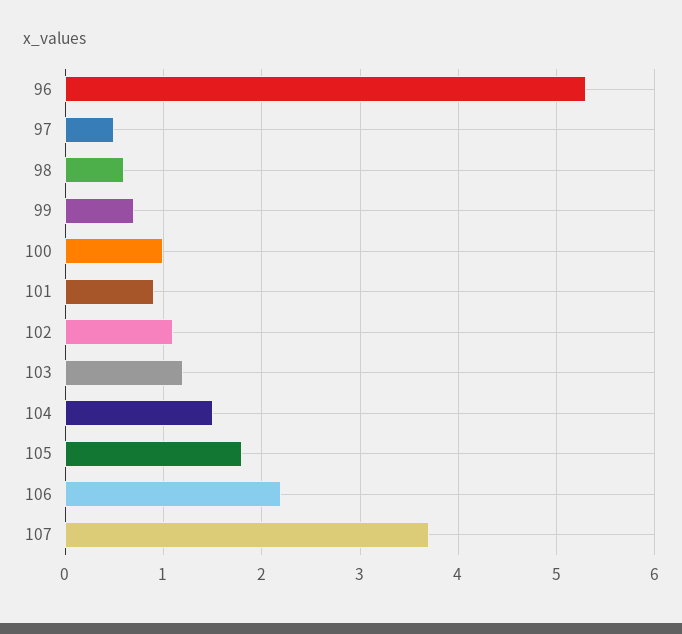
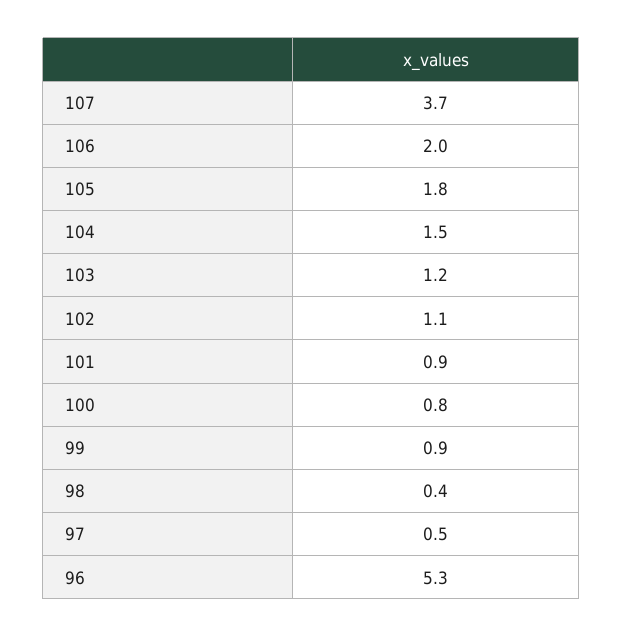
  {
    "96": 5.3,
    "97": 0.5,
-   "98": 0.6,
+   "98": 0.4,
-   "99": 0.7,
+   "99": 0.9,
-   "100": 1,
+   "100": 0.8,
    "101": 0.9,
    "102": 1.1,
    "103": 1.2,
    "104": 1.5,
    "105": 1.8,
-   "106": 2.2,
+   "106": 2,
    "107": 3.7
  }

